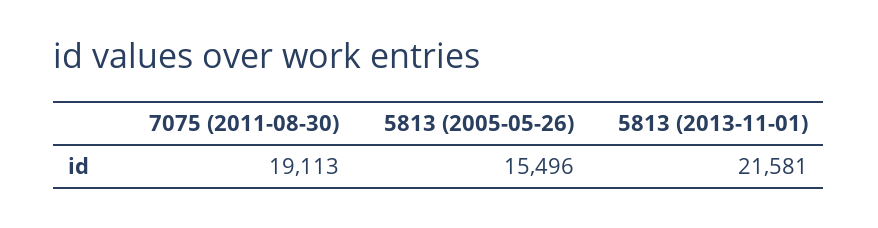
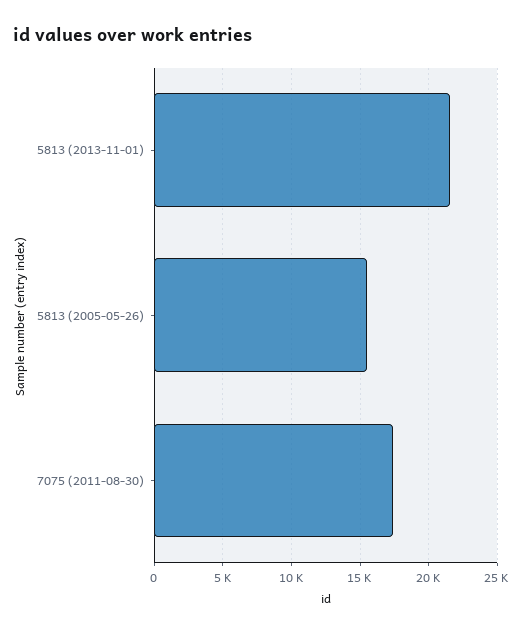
  {
-   "7075 (2011-08-30)": 19113,
+   "7075 (2011-08-30)": 17500,
    "5813 (2005-05-26)": 15496,
    "5813 (2013-11-01)": 21581
  }

